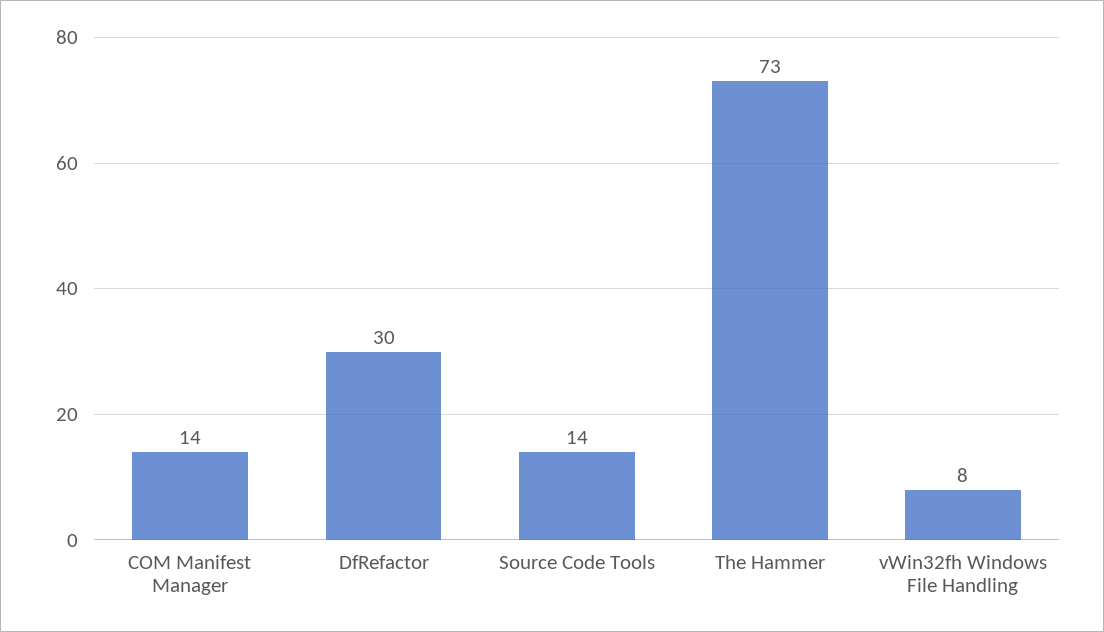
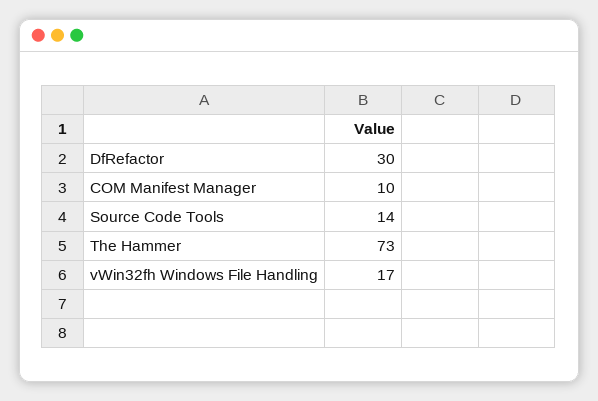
  {
-   "COM Manifest Manager": 14,
+   "COM Manifest Manager": 10,
    "DfRefactor": 30,
    "Source Code Tools": 14,
    "The Hammer": 73,
-   "vWin32fh Windows File Handling": 8
+   "vWin32fh Windows File Handling": 17
  }

